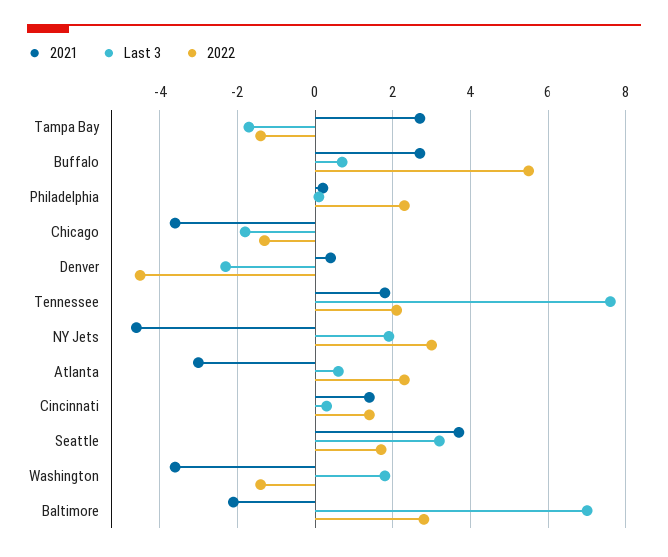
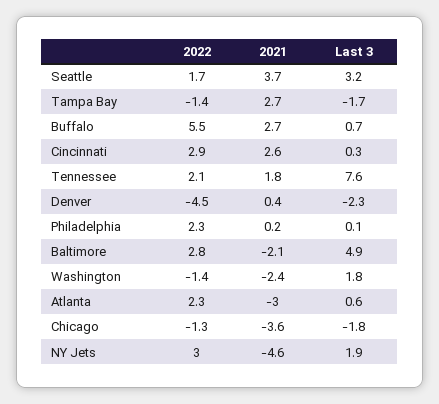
  {
    "2021": {
      "Tampa Bay": 2.7,
      "Buffalo": 2.7,
      "Philadelphia": 0.2,
      "Chicago": -3.6,
      "Denver": 0.4,
      "Tennessee": 1.8,
      "NY Jets": -4.6,
      "Atlanta": -3,
-     "Cincinnati": 1.5,
+     "Cincinnati": 2.6,
      "Seattle": 3.7,
-     "Washington": -3.5,
+     "Washington": -2.4,
      "Baltimore": -2.1
    },
    "Last 3": {
      "Tampa Bay": -1.7,
      "Buffalo": 0.7,
      "Philadelphia": 0.1,
      "Chicago": -1.8,
      "Denver": -2.3,
      "Tennessee": 7.6,
      "NY Jets": 1.9,
      "Atlanta": 0.6,
      "Cincinnati": 0.3,
      "Seattle": 3.2,
      "Washington": 1.8,
-     "Baltimore": 7
+     "Baltimore": 4.9
    },
    "2022": {
      "Tampa Bay": -1.4,
      "Buffalo": 5.5,
      "Philadelphia": 2.3,
      "Chicago": -1.3,
      "Denver": -4.5,
      "Tennessee": 2.1,
      "NY Jets": 3,
      "Atlanta": 2.3,
-     "Cincinnati": 1.5,
+     "Cincinnati": 2.9,
      "Seattle": 1.7,
      "Washington": -1.4,
      "Baltimore": 2.8
    }
  }

